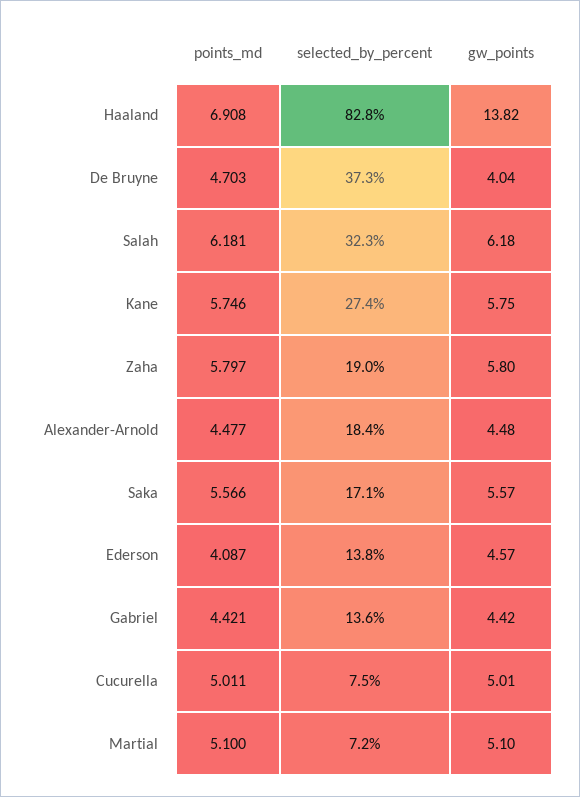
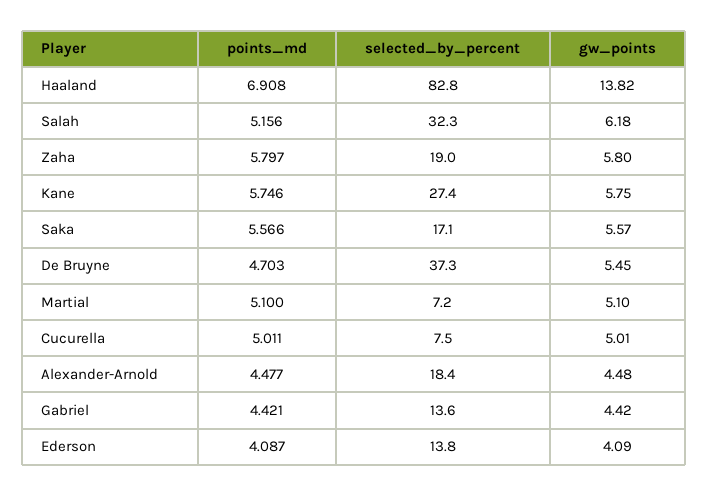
  {
    "points_md": {
      "Haaland": 6.908,
      "De Bruyne": 4.703,
-     "Salah": 6.181,
+     "Salah": 5.156,
      "Kane": 5.746,
      "Zaha": 5.797,
      "Alexander-Arnold": 4.477,
      "Saka": 5.566,
      "Ederson": 4.087,
      "Gabriel": 4.421,
      "Cucurella": 5.011,
      "Martial": 5.1
    },
    "selected_by_percent": {
      "Haaland": 82.8,
      "De Bruyne": 37.3,
      "Salah": 32.3,
      "Kane": 27.4,
      "Zaha": 19,
      "Alexander-Arnold": 18.4,
      "Saka": 17.1,
      "Ederson": 13.8,
      "Gabriel": 13.6,
      "Cucurella": 7.5,
      "Martial": 7.2
    },
    "gw_points": {
      "Haaland": 13.82,
-     "De Bruyne": 4.04,
+     "De Bruyne": 5.45,
      "Salah": 6.18,
      "Kane": 5.75,
      "Zaha": 5.8,
      "Alexander-Arnold": 4.48,
      "Saka": 5.57,
-     "Ederson": 4.57,
+     "Ederson": 4.09,
      "Gabriel": 4.42,
      "Cucurella": 5.01,
      "Martial": 5.1
    }
  }

